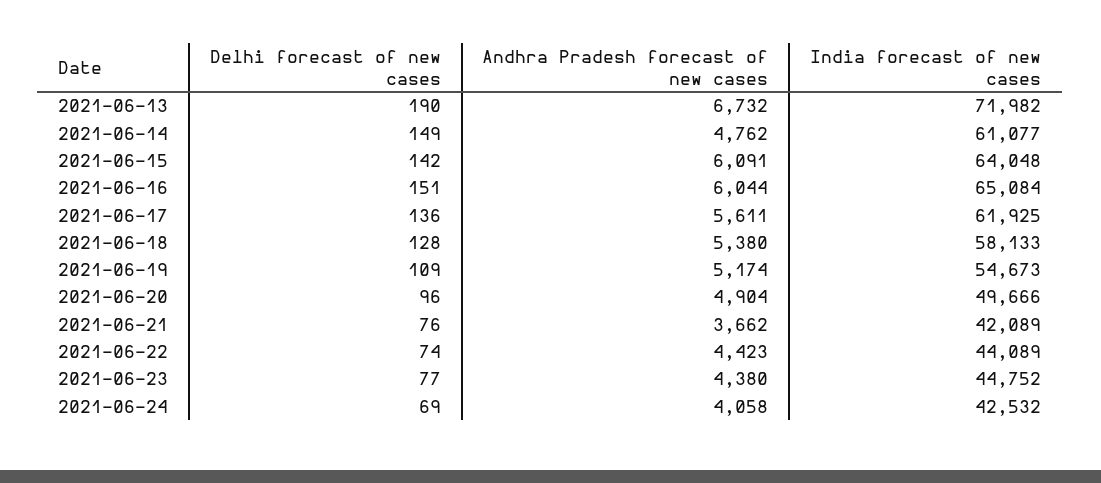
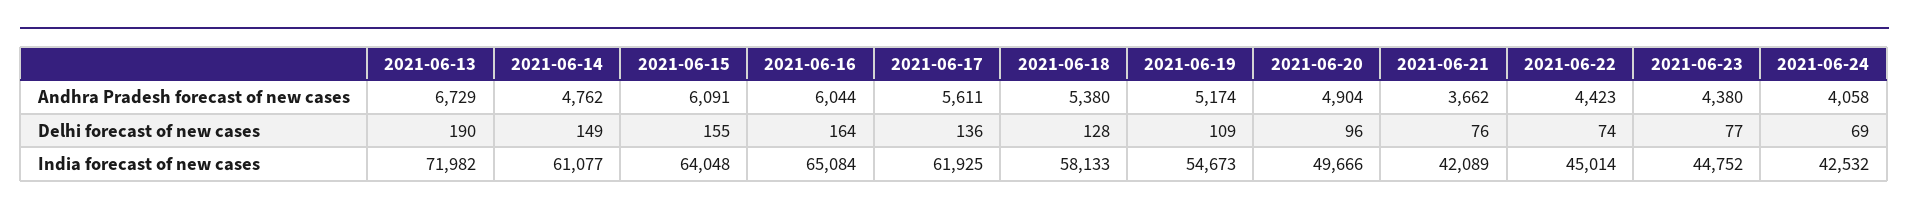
  {
    "Delhi forecast of new cases": {
      "2021-06-13": 190,
      "2021-06-14": 149,
-     "2021-06-15": 142,
+     "2021-06-15": 155,
-     "2021-06-16": 151,
+     "2021-06-16": 164,
      "2021-06-17": 136,
      "2021-06-18": 128,
      "2021-06-19": 109,
      "2021-06-20": 96,
      "2021-06-21": 76,
      "2021-06-22": 74,
      "2021-06-23": 77,
      "2021-06-24": 69
    },
    "Andhra Pradesh forecast of new cases": {
-     "2021-06-13": 6732,
+     "2021-06-13": 6729,
      "2021-06-14": 4762,
      "2021-06-15": 6091,
      "2021-06-16": 6044,
      "2021-06-17": 5611,
      "2021-06-18": 5380,
      "2021-06-19": 5174,
      "2021-06-20": 4904,
      "2021-06-21": 3662,
      "2021-06-22": 4423,
      "2021-06-23": 4380,
      "2021-06-24": 4058
    },
    "India forecast of new cases": {
      "2021-06-13": 71982,
      "2021-06-14": 61077,
      "2021-06-15": 64048,
      "2021-06-16": 65084,
      "2021-06-17": 61925,
      "2021-06-18": 58133,
      "2021-06-19": 54673,
      "2021-06-20": 49666,
      "2021-06-21": 42089,
-     "2021-06-22": 44089,
+     "2021-06-22": 45014,
      "2021-06-23": 44752,
      "2021-06-24": 42532
    }
  }

